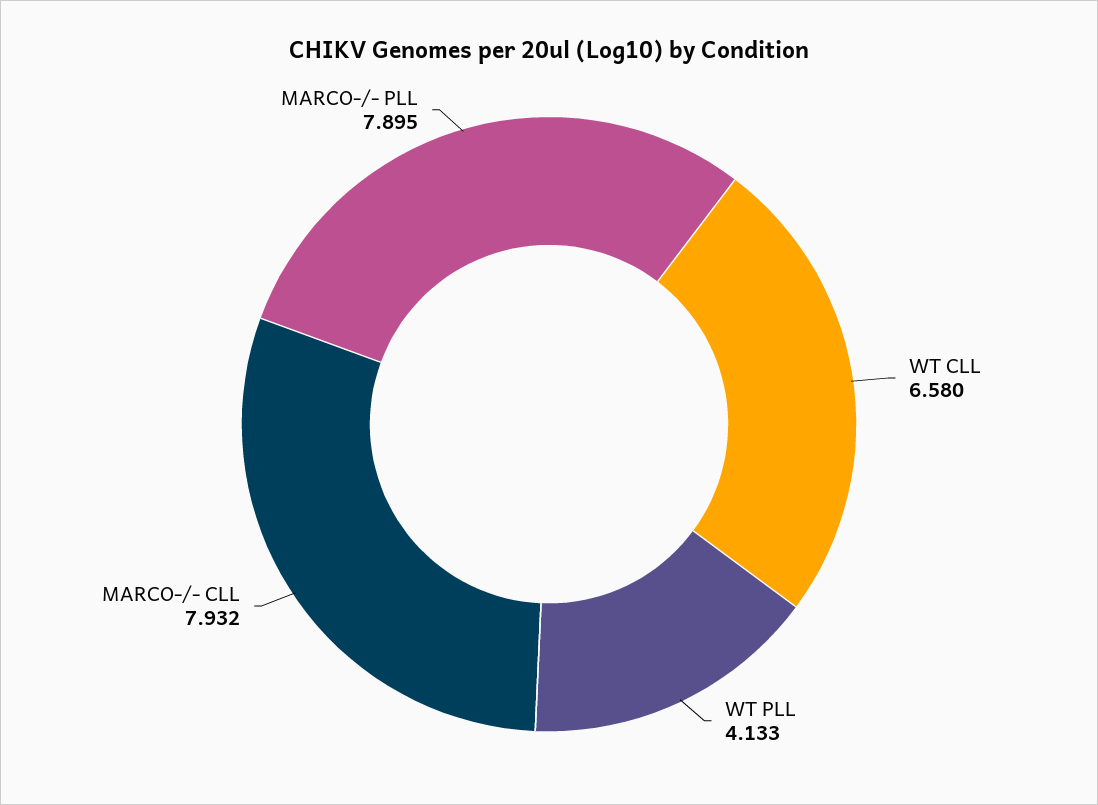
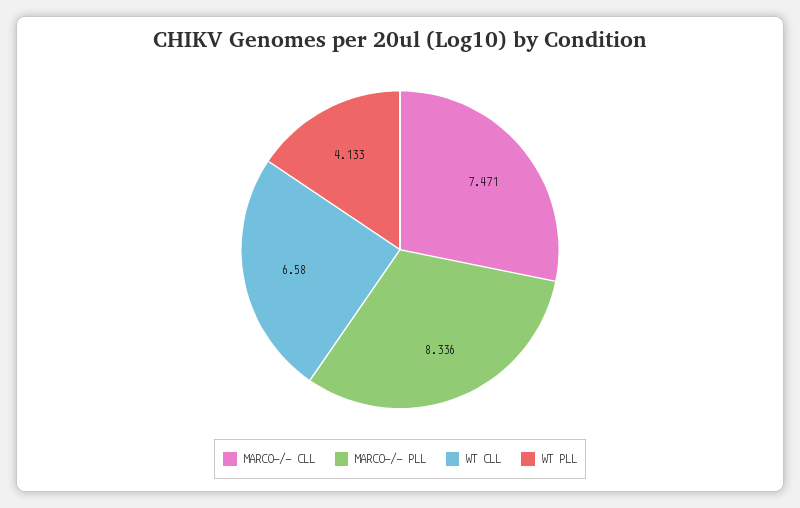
  {
    "WT CLL": 6.58,
    "WT PLL": 4.133,
-   "MARCO-/- CLL": 7.932,
+   "MARCO-/- CLL": 7.471,
-   "MARCO-/- PLL": 7.895
+   "MARCO-/- PLL": 8.336
  }

